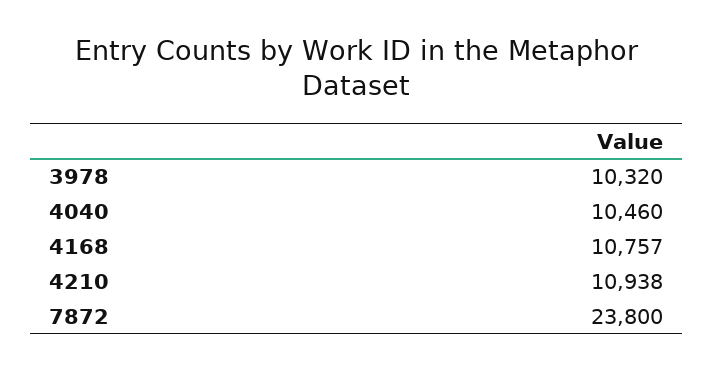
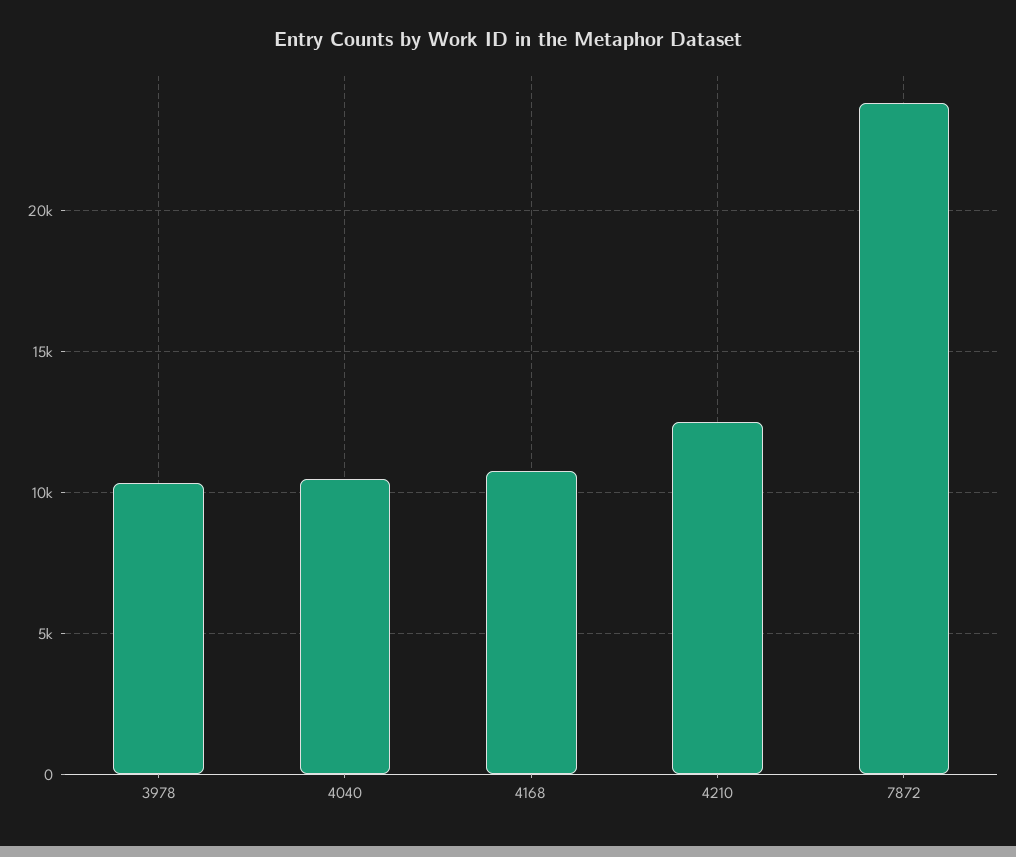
  {
    "3978": 10320,
    "4040": 10460,
    "4168": 10757,
-   "4210": 10938,
+   "4210": 12500,
    "7872": 23800
  }

